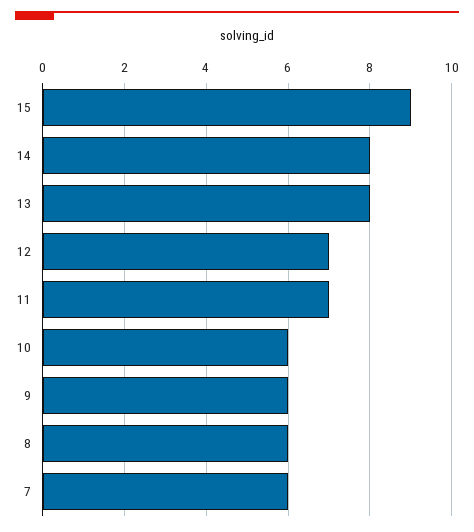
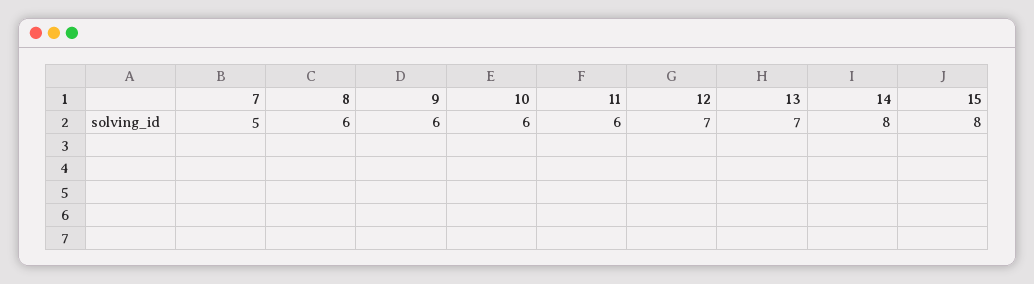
  {
-   "15": 9,
+   "15": 8,
    "14": 8,
-   "13": 8,
+   "13": 7,
    "12": 7,
-   "11": 7,
+   "11": 6,
    "10": 6,
    "9": 6,
    "8": 6,
-   "7": 6
+   "7": 5
  }

